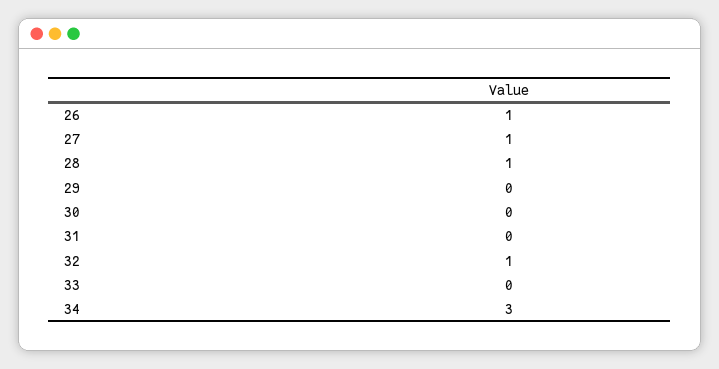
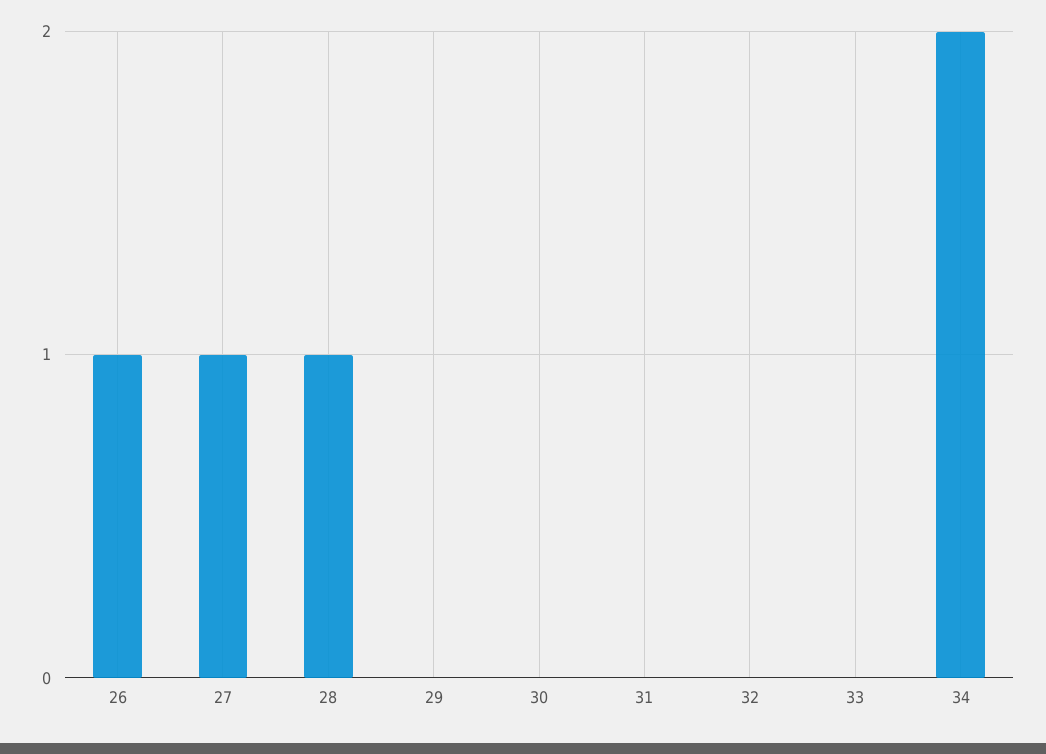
  {
    "26": 1,
    "27": 1,
    "28": 1,
    "29": 0,
    "30": 0,
    "31": 0,
-   "32": 1,
+   "32": 0,
    "33": 0,
-   "34": 3
+   "34": 2
  }

